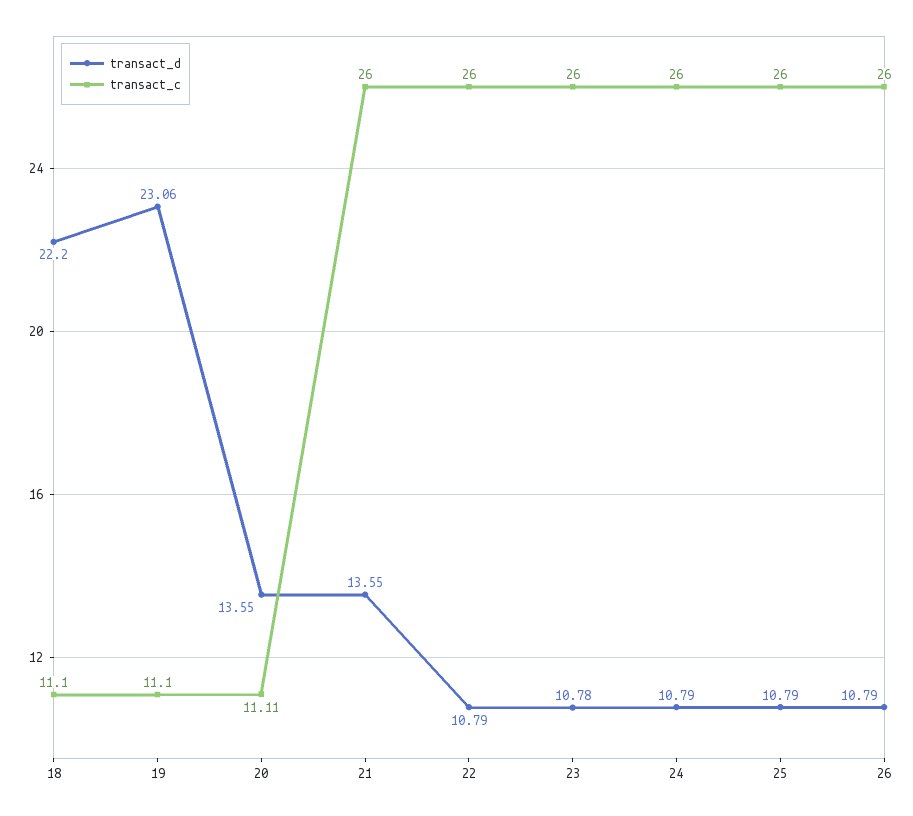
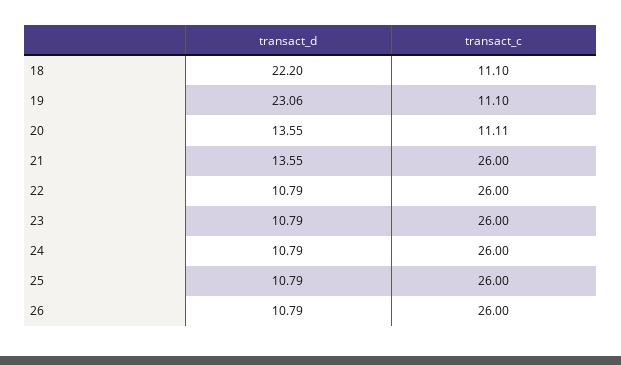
  {
    "transact_d": {
      "18": 22.2,
      "19": 23.06,
      "20": 13.55,
      "21": 13.55,
      "22": 10.79,
-     "23": 10.78,
+     "23": 10.79,
      "24": 10.79,
      "25": 10.79,
      "26": 10.79
    },
    "transact_c": {
      "18": 11.1,
      "19": 11.1,
      "20": 11.11,
      "21": 26,
      "22": 26,
      "23": 26,
      "24": 26,
      "25": 26,
      "26": 26
    }
  }

